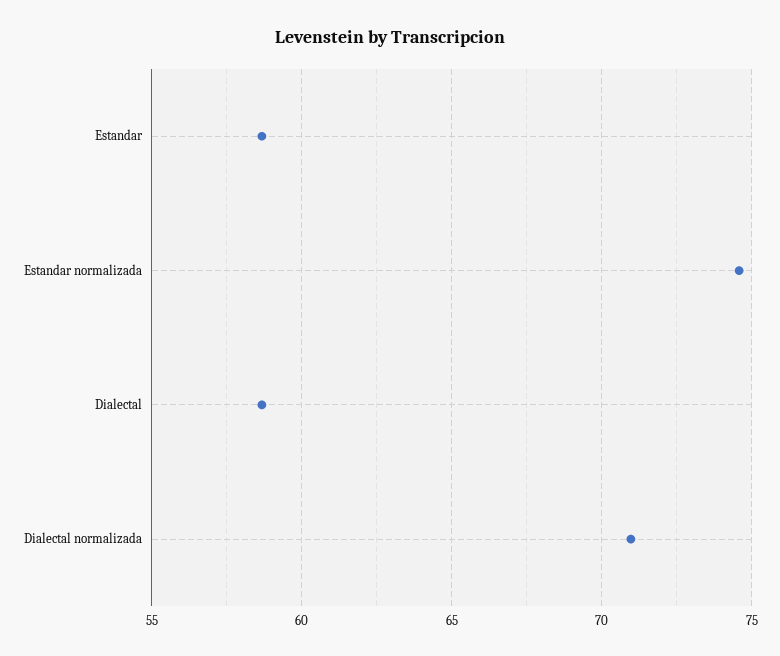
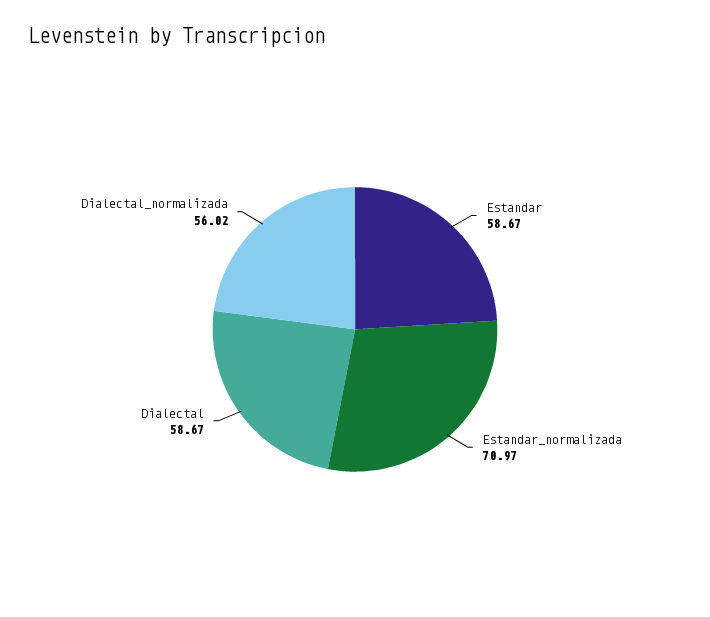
  {
    "Estandar": 58.67,
-   "Estandar normalizada": 74.5,
+   "Estandar normalizada": 70.97,
    "Dialectal": 58.67,
-   "Dialectal normalizada": 71
+   "Dialectal normalizada": 56.02
  }

